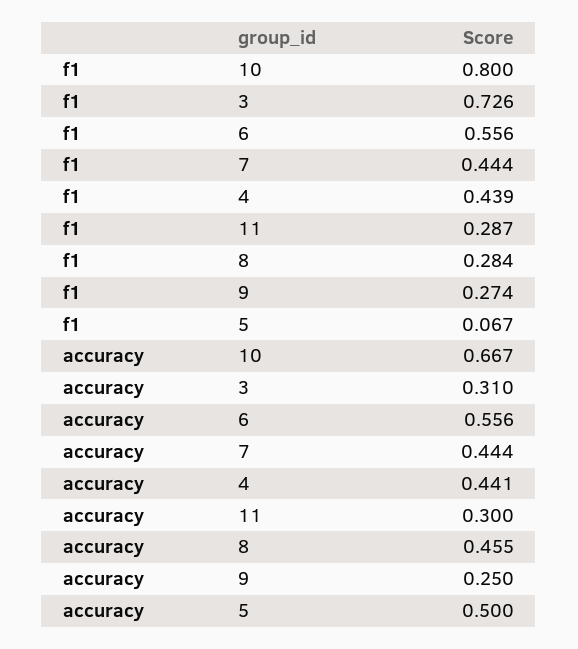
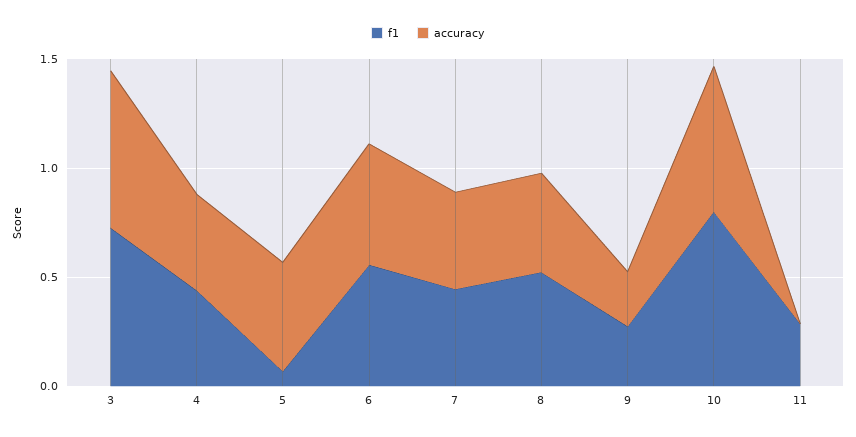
  {
    "f1": {
      "10": 0.8,
      "3": 0.726,
      "6": 0.556,
      "7": 0.444,
      "4": 0.439,
      "11": 0.287,
-     "8": 0.284,
+     "8": 0.5,
      "9": 0.274,
      "5": 0.067
    },
    "accuracy": {
      "10": 0.667,
-     "3": 0.31,
+     "3": 0.7,
      "6": 0.556,
      "7": 0.444,
      "4": 0.441,
-     "11": 0.3,
+     "11": 0,
      "8": 0.455,
      "9": 0.25,
      "5": 0.5
    }
  }

